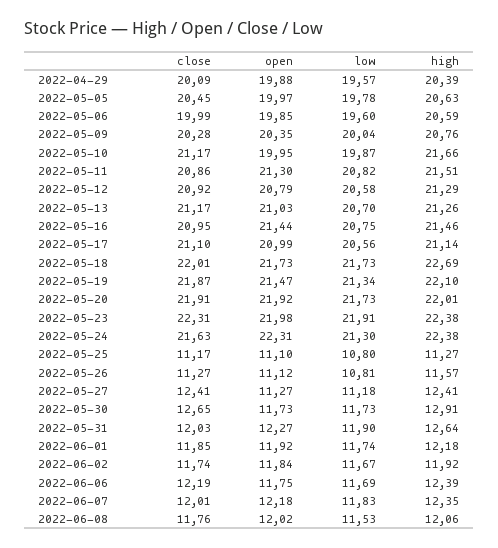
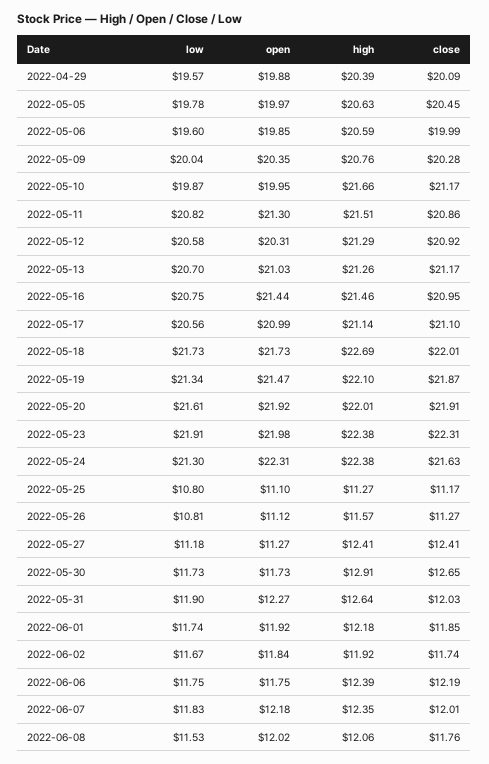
  {
    "close": {
      "2022-04-29": 20.09,
      "2022-05-05": 20.45,
      "2022-05-06": 19.99,
      "2022-05-09": 20.28,
      "2022-05-10": 21.17,
      "2022-05-11": 20.86,
      "2022-05-12": 20.92,
      "2022-05-13": 21.17,
      "2022-05-16": 20.95,
      "2022-05-17": 21.1,
      "2022-05-18": 22.01,
      "2022-05-19": 21.87,
      "2022-05-20": 21.91,
      "2022-05-23": 22.31,
      "2022-05-24": 21.63,
      "2022-05-25": 11.17,
      "2022-05-26": 11.27,
      "2022-05-27": 12.41,
      "2022-05-30": 12.65,
      "2022-05-31": 12.03,
      "2022-06-01": 11.85,
      "2022-06-02": 11.74,
      "2022-06-06": 12.19,
      "2022-06-07": 12.01,
      "2022-06-08": 11.76
    },
    "open": {
      "2022-04-29": 19.88,
      "2022-05-05": 19.97,
      "2022-05-06": 19.85,
      "2022-05-09": 20.35,
      "2022-05-10": 19.95,
      "2022-05-11": 21.3,
-     "2022-05-12": 20.79,
+     "2022-05-12": 20.31,
      "2022-05-13": 21.03,
      "2022-05-16": 21.44,
      "2022-05-17": 20.99,
      "2022-05-18": 21.73,
      "2022-05-19": 21.47,
      "2022-05-20": 21.92,
      "2022-05-23": 21.98,
      "2022-05-24": 22.31,
      "2022-05-25": 11.1,
      "2022-05-26": 11.12,
      "2022-05-27": 11.27,
      "2022-05-30": 11.73,
      "2022-05-31": 12.27,
      "2022-06-01": 11.92,
      "2022-06-02": 11.84,
      "2022-06-06": 11.75,
      "2022-06-07": 12.18,
      "2022-06-08": 12.02
    },
    "low": {
      "2022-04-29": 19.57,
      "2022-05-05": 19.78,
      "2022-05-06": 19.6,
      "2022-05-09": 20.04,
      "2022-05-10": 19.87,
      "2022-05-11": 20.82,
      "2022-05-12": 20.58,
      "2022-05-13": 20.7,
      "2022-05-16": 20.75,
      "2022-05-17": 20.56,
      "2022-05-18": 21.73,
      "2022-05-19": 21.34,
-     "2022-05-20": 21.73,
+     "2022-05-20": 21.61,
      "2022-05-23": 21.91,
      "2022-05-24": 21.3,
      "2022-05-25": 10.8,
      "2022-05-26": 10.81,
      "2022-05-27": 11.18,
      "2022-05-30": 11.73,
      "2022-05-31": 11.9,
      "2022-06-01": 11.74,
      "2022-06-02": 11.67,
-     "2022-06-06": 11.69,
+     "2022-06-06": 11.75,
      "2022-06-07": 11.83,
      "2022-06-08": 11.53
    },
    "high": {
      "2022-04-29": 20.39,
      "2022-05-05": 20.63,
      "2022-05-06": 20.59,
      "2022-05-09": 20.76,
      "2022-05-10": 21.66,
      "2022-05-11": 21.51,
      "2022-05-12": 21.29,
      "2022-05-13": 21.26,
      "2022-05-16": 21.46,
      "2022-05-17": 21.14,
      "2022-05-18": 22.69,
      "2022-05-19": 22.1,
      "2022-05-20": 22.01,
      "2022-05-23": 22.38,
      "2022-05-24": 22.38,
      "2022-05-25": 11.27,
      "2022-05-26": 11.57,
      "2022-05-27": 12.41,
      "2022-05-30": 12.91,
      "2022-05-31": 12.64,
      "2022-06-01": 12.18,
      "2022-06-02": 11.92,
      "2022-06-06": 12.39,
      "2022-06-07": 12.35,
      "2022-06-08": 12.06
    }
  }

